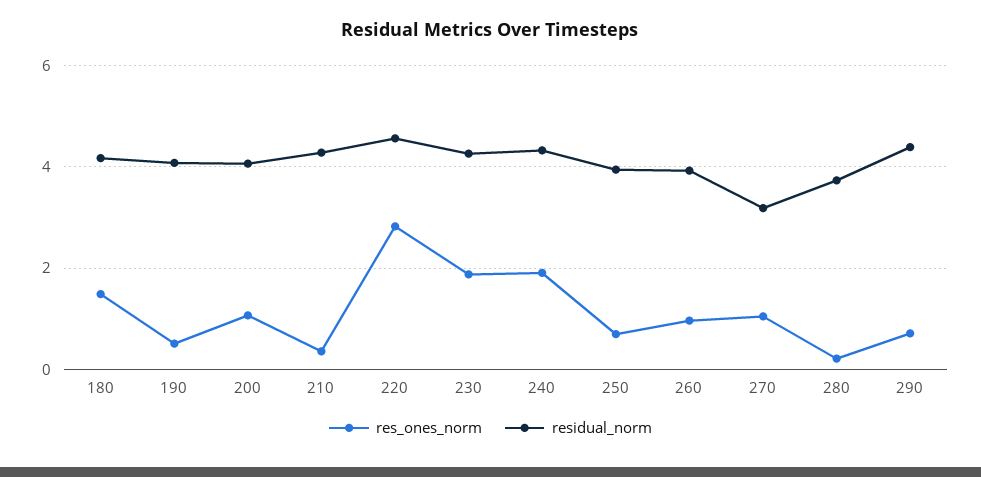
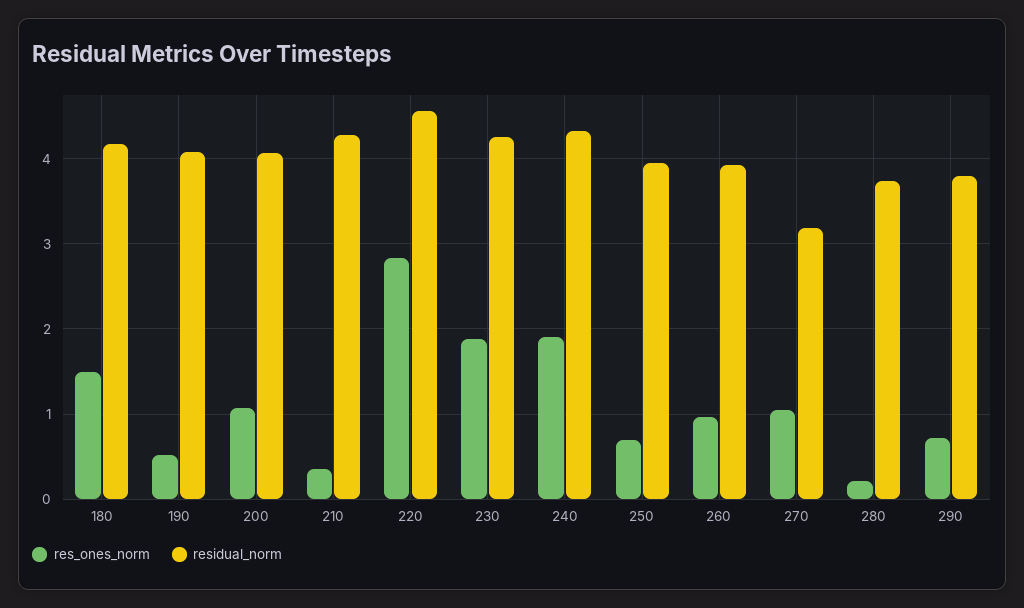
  {
    "res_ones_norm": {
      "180": 1.5,
      "190": 0.5,
      "200": 1.1,
      "210": 0.4,
      "220": 2.8,
      "230": 1.9,
      "240": 1.9,
      "250": 0.7,
      "260": 1,
      "270": 1.1,
      "280": 0.2,
      "290": 0.7
    },
    "residual_norm": {
      "180": 4.2,
      "190": 4.1,
      "200": 4.1,
      "210": 4.3,
      "220": 4.6,
      "230": 4.3,
      "240": 4.3,
      "250": 3.9,
      "260": 3.9,
      "270": 3.2,
      "280": 3.7,
-     "290": 4.4
+     "290": 3.8
    }
  }

